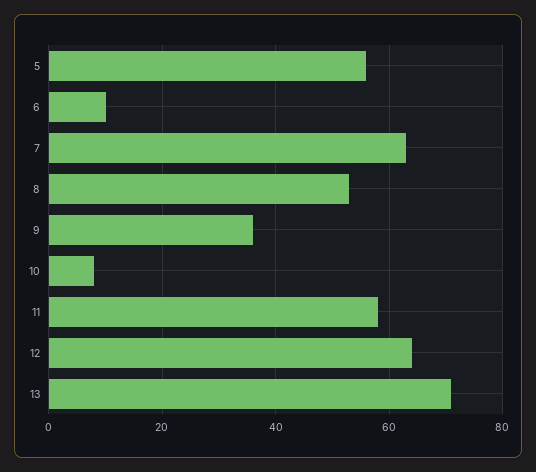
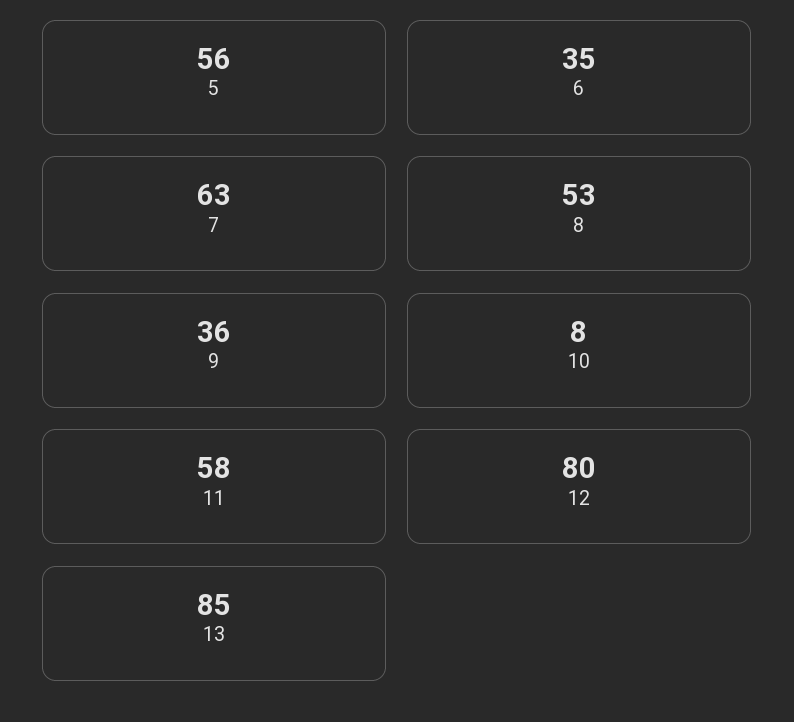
  {
    "5": 56,
-   "6": 10,
+   "6": 35,
    "7": 63,
    "8": 53,
    "9": 36,
    "10": 8,
    "11": 58,
-   "12": 65,
+   "12": 80,
-   "13": 70
+   "13": 85
  }

